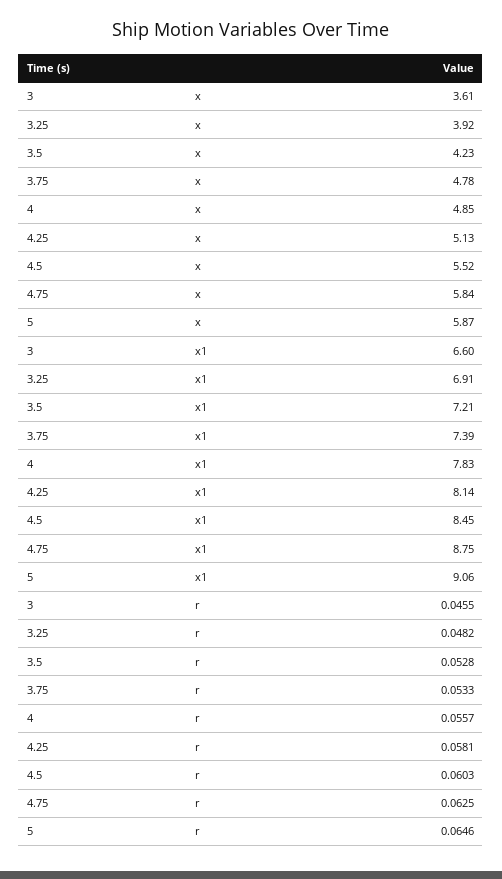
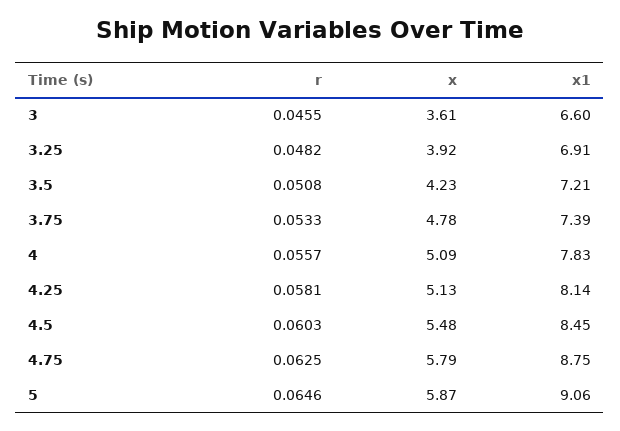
  {
    "3": {
      "x": 3.61,
      "x1": 6.6,
      "r": 0.0455
    },
    "3.25": {
      "x": 3.92,
      "x1": 6.91,
      "r": 0.0482
    },
    "3.5": {
      "x": 4.23,
      "x1": 7.21,
-     "r": 0.0528
+     "r": 0.0508
    },
    "3.75": {
      "x": 4.78,
      "x1": 7.39,
      "r": 0.0533
    },
    "4": {
-     "x": 4.85,
+     "x": 5.09,
      "x1": 7.83,
      "r": 0.0557
    },
    "4.25": {
      "x": 5.13,
      "x1": 8.14,
      "r": 0.0581
    },
    "4.5": {
-     "x": 5.52,
+     "x": 5.48,
      "x1": 8.45,
      "r": 0.0603
    },
    "4.75": {
-     "x": 5.84,
+     "x": 5.79,
      "x1": 8.75,
      "r": 0.0625
    },
    "5": {
      "x": 5.87,
      "x1": 9.06,
      "r": 0.0646
    }
  }

